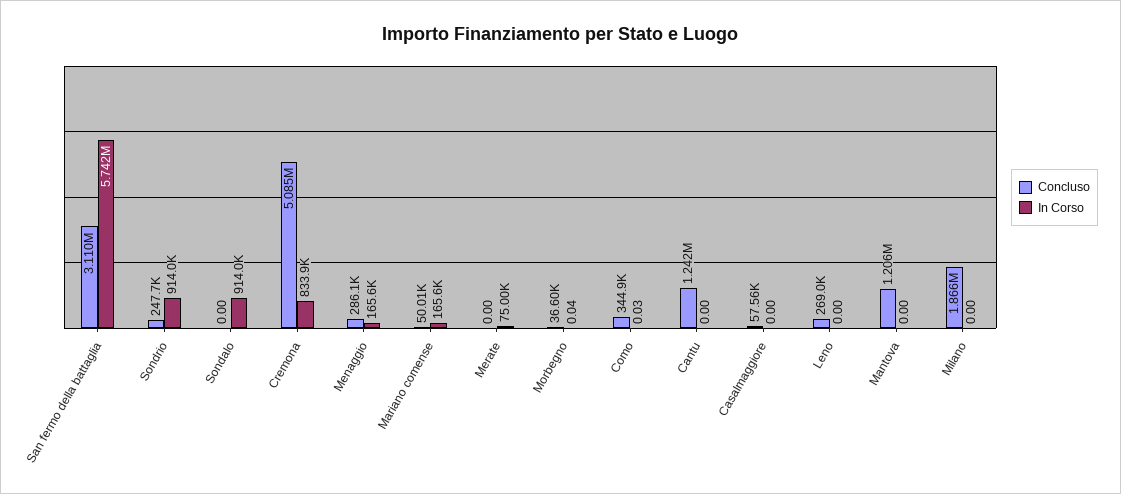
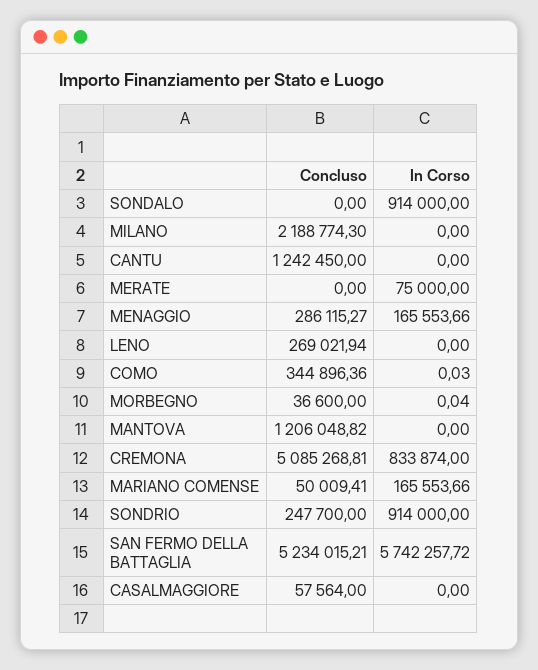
  {
    "Concluso": {
-     "San fermo della battaglia": 3110000,
+     "San fermo della battaglia": 5234015.21,
      "Sondrio": 247700,
      "Sondalo": 0,
      "Cremona": 5085268.81,
      "Menaggio": 286115.27,
      "Mariano comense": 50009.41,
      "Merate": 0,
      "Morbegno": 36600,
      "Como": 344896.36,
      "Cantu": 1242450,
      "Casalmaggiore": 57564,
      "Leno": 269021.94,
      "Mantova": 1206048.82,
-     "Milano": 1866000
+     "Milano": 2188774.3
    },
    "In Corso": {
      "San fermo della battaglia": 5742257.72,
      "Sondrio": 914000,
      "Sondalo": 914000,
      "Cremona": 833874,
      "Menaggio": 165553.66,
      "Mariano comense": 165553.66,
      "Merate": 75000,
      "Morbegno": 0.04,
      "Como": 0.03,
      "Cantu": 0,
      "Casalmaggiore": 0,
      "Leno": 0,
      "Mantova": 0,
      "Milano": 0
    }
  }

